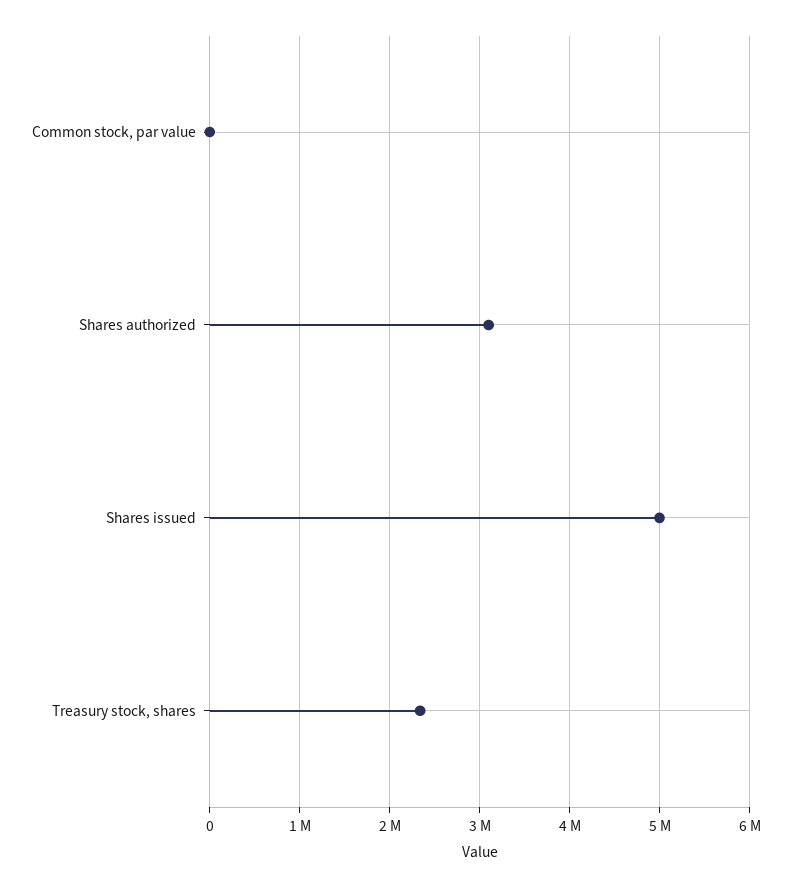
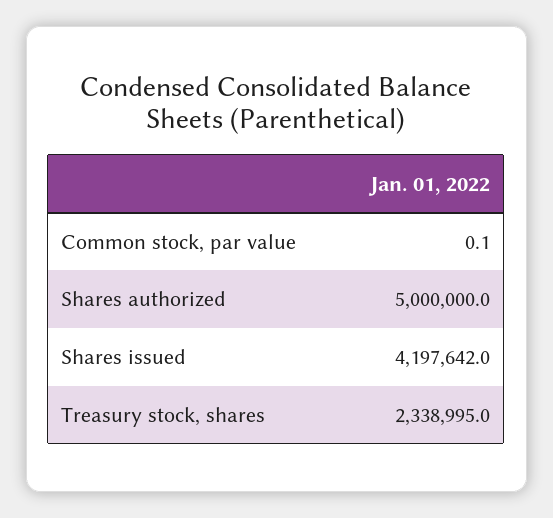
  {
    "Common stock, par value": 0.1,
-   "Shares authorized": 3100000,
+   "Shares authorized": 5000000,
-   "Shares issued": 5000000,
+   "Shares issued": 4197642,
    "Treasury stock, shares": 2338995
  }

